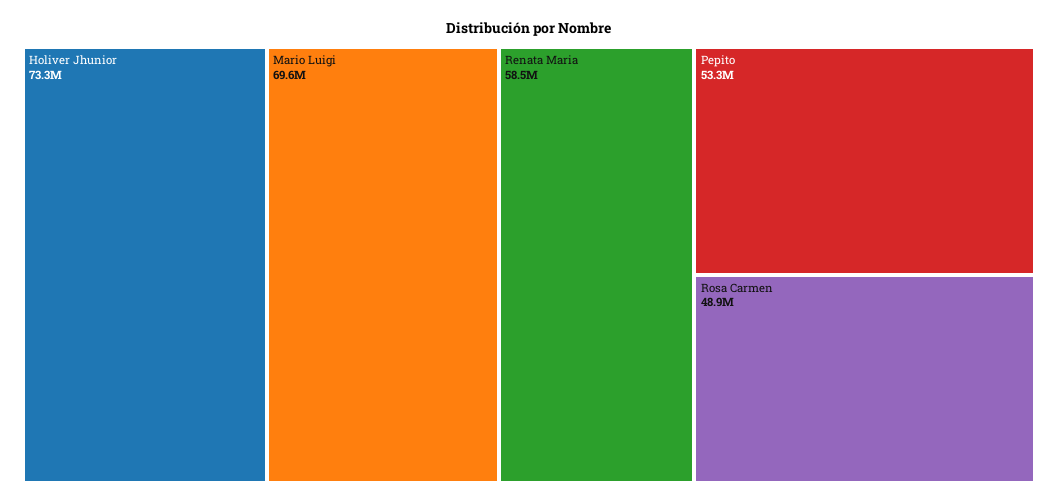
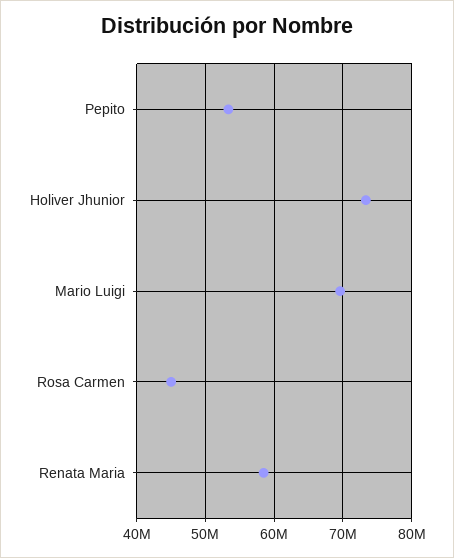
  {
    "Holiver Jhunior": 73300000,
    "Mario Luigi": 69600000,
    "Renata Maria": 58500000,
    "Pepito": 53300000,
-   "Rosa Carmen": 48900000
+   "Rosa Carmen": 45000000
  }

